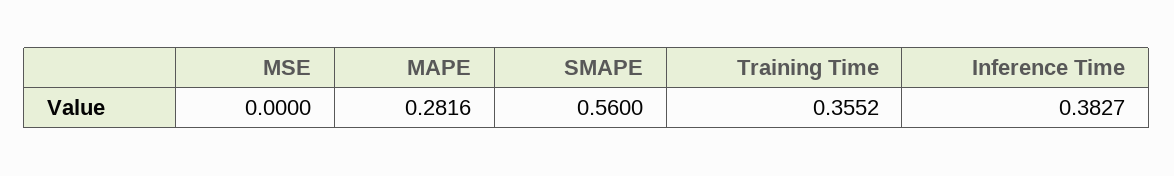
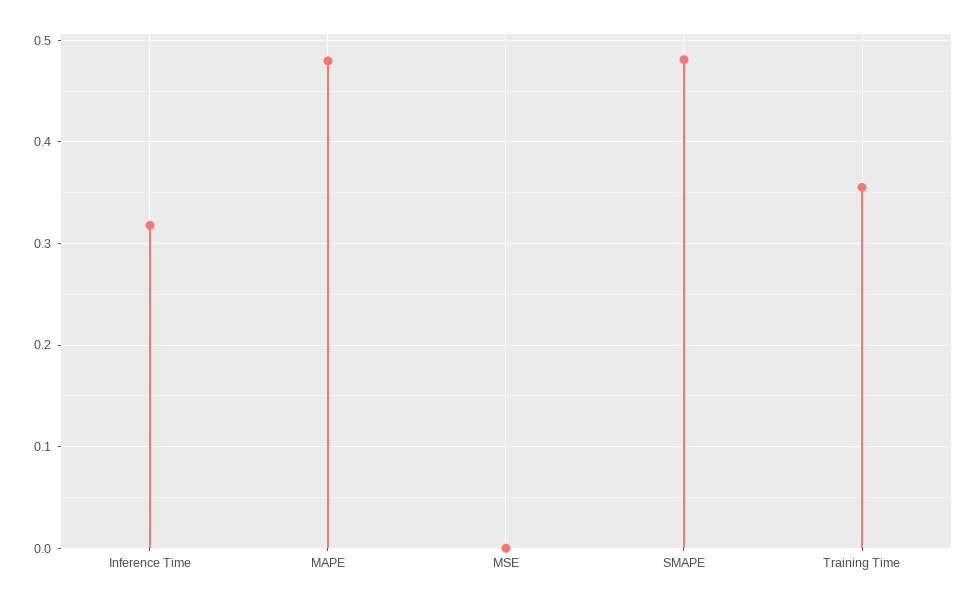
  {
    "MSE": 0,
-   "MAPE": 0.2816,
+   "MAPE": 0.48,
-   "SMAPE": 0.56,
+   "SMAPE": 0.48,
    "Training Time": 0.3552,
-   "Inference Time": 0.3827
+   "Inference Time": 0.32
  }

